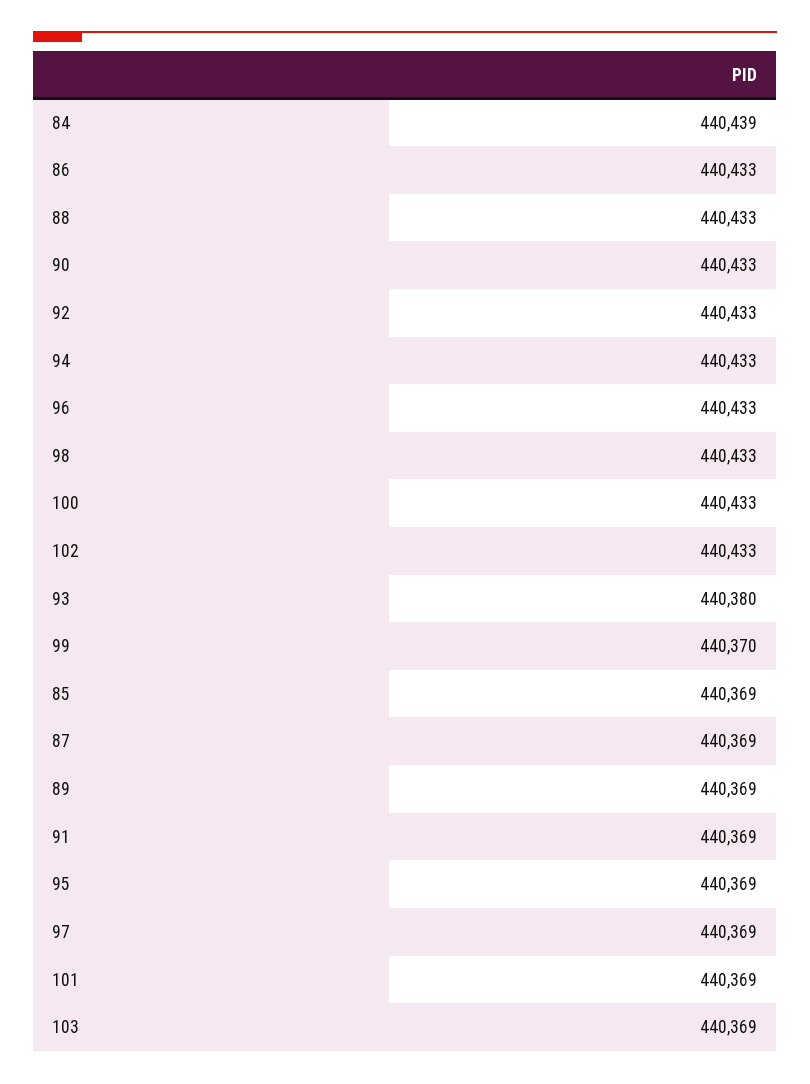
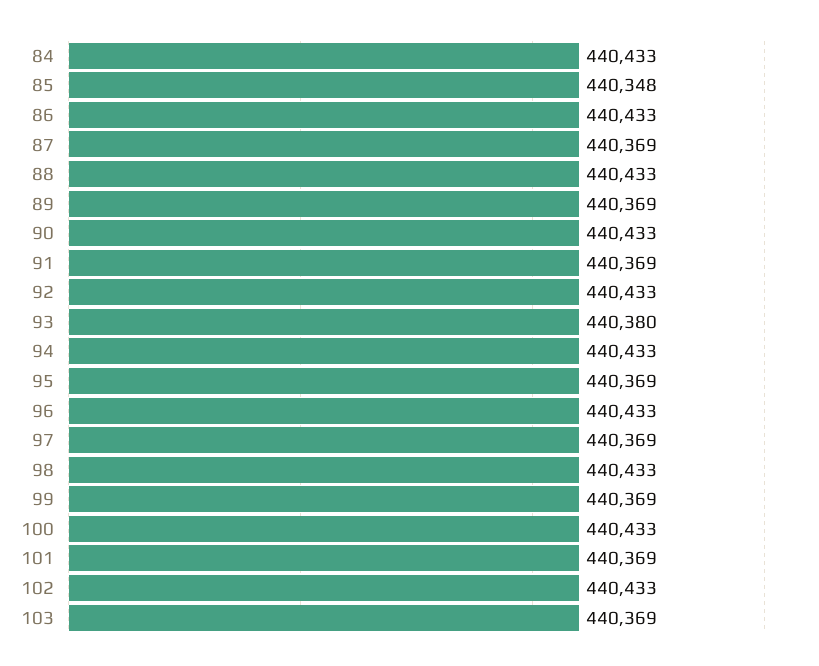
  {
-   "84": 440439,
+   "84": 440433,
    "86": 440433,
    "88": 440433,
    "90": 440433,
    "92": 440433,
    "94": 440433,
    "96": 440433,
    "98": 440433,
    "100": 440433,
    "102": 440433,
    "93": 440380,
-   "99": 440370,
+   "99": 440369,
-   "85": 440369,
+   "85": 440348,
    "87": 440369,
    "89": 440369,
    "91": 440369,
    "95": 440369,
    "97": 440369,
    "101": 440369,
    "103": 440369
  }

